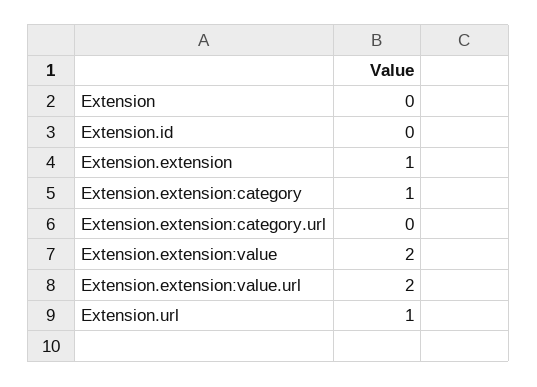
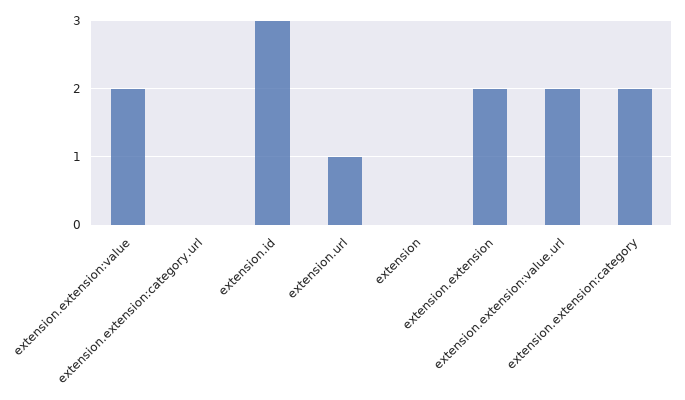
  {
    "Extension": 0,
-   "Extension.id": 0,
+   "Extension.id": 3,
-   "Extension.extension": 1,
+   "Extension.extension": 2,
-   "Extension.extension:category": 1,
+   "Extension.extension:category": 2,
    "Extension.extension:category.url": 0,
    "Extension.extension:value": 2,
    "Extension.extension:value.url": 2,
    "Extension.url": 1
  }

